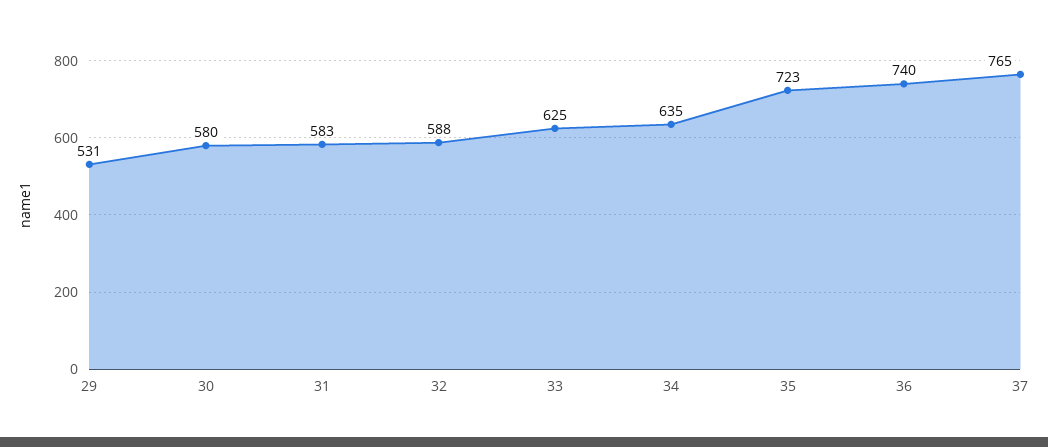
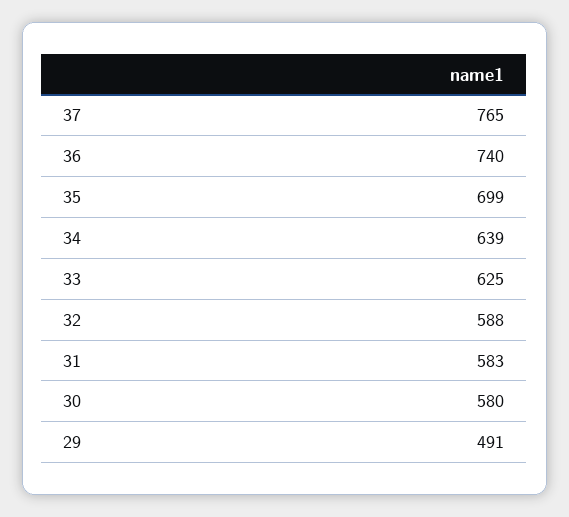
  {
-   "29": 531,
+   "29": 491,
    "30": 580,
    "31": 583,
    "32": 588,
    "33": 625,
-   "34": 635,
+   "34": 639,
-   "35": 723,
+   "35": 699,
    "36": 740,
    "37": 765
  }

